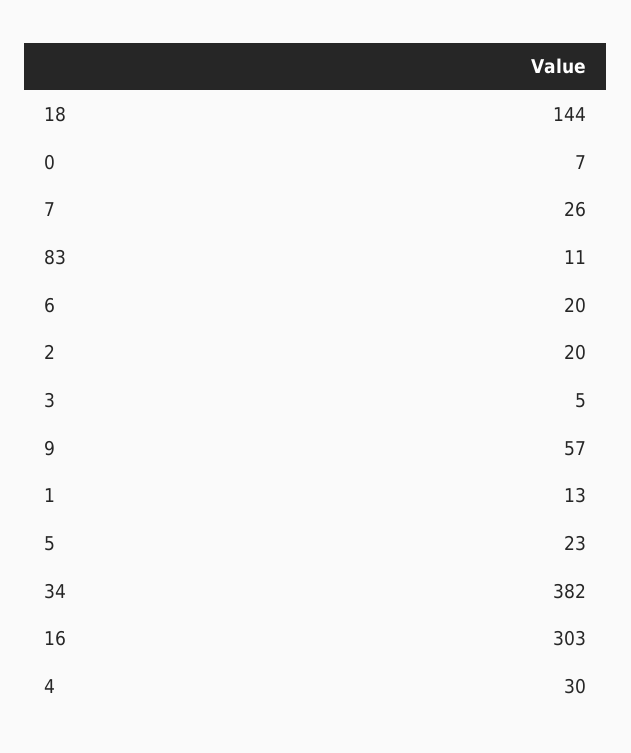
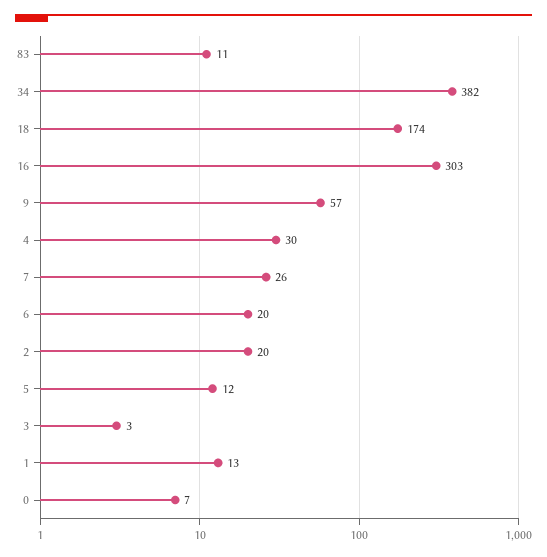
  {
-   "18": 144,
+   "18": 174,
    "0": 7,
    "7": 26,
    "83": 11,
    "6": 20,
    "2": 20,
-   "3": 5,
+   "3": 3,
    "9": 57,
    "1": 13,
-   "5": 23,
+   "5": 12,
    "34": 382,
    "16": 303,
    "4": 30
  }

